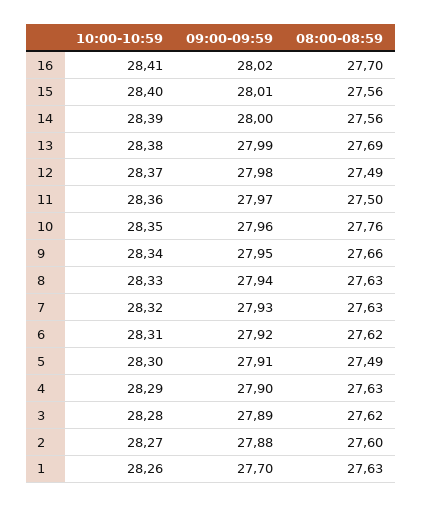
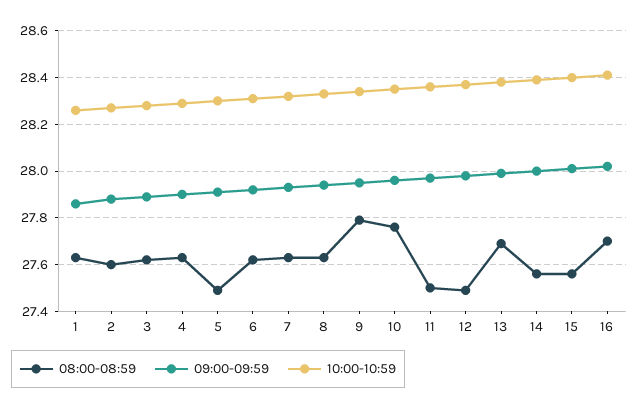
  {
    "10:00-10:59": {
      "16": 28.41,
      "15": 28.4,
      "14": 28.39,
      "13": 28.38,
      "12": 28.37,
      "11": 28.36,
      "10": 28.35,
      "9": 28.34,
      "8": 28.33,
      "7": 28.32,
      "6": 28.31,
      "5": 28.3,
      "4": 28.29,
      "3": 28.28,
      "2": 28.27,
      "1": 28.26
    },
    "09:00-09:59": {
      "16": 28.02,
      "15": 28.01,
      "14": 28,
      "13": 27.99,
      "12": 27.98,
      "11": 27.97,
      "10": 27.96,
      "9": 27.95,
      "8": 27.94,
      "7": 27.93,
      "6": 27.92,
      "5": 27.91,
      "4": 27.9,
      "3": 27.89,
      "2": 27.88,
-     "1": 27.7
+     "1": 27.85
    },
    "08:00-08:59": {
      "16": 27.7,
      "15": 27.56,
      "14": 27.56,
      "13": 27.69,
      "12": 27.49,
      "11": 27.5,
      "10": 27.76,
-     "9": 27.66,
+     "9": 27.8,
      "8": 27.63,
      "7": 27.63,
      "6": 27.62,
      "5": 27.49,
      "4": 27.63,
      "3": 27.62,
      "2": 27.6,
      "1": 27.63
    }
  }

